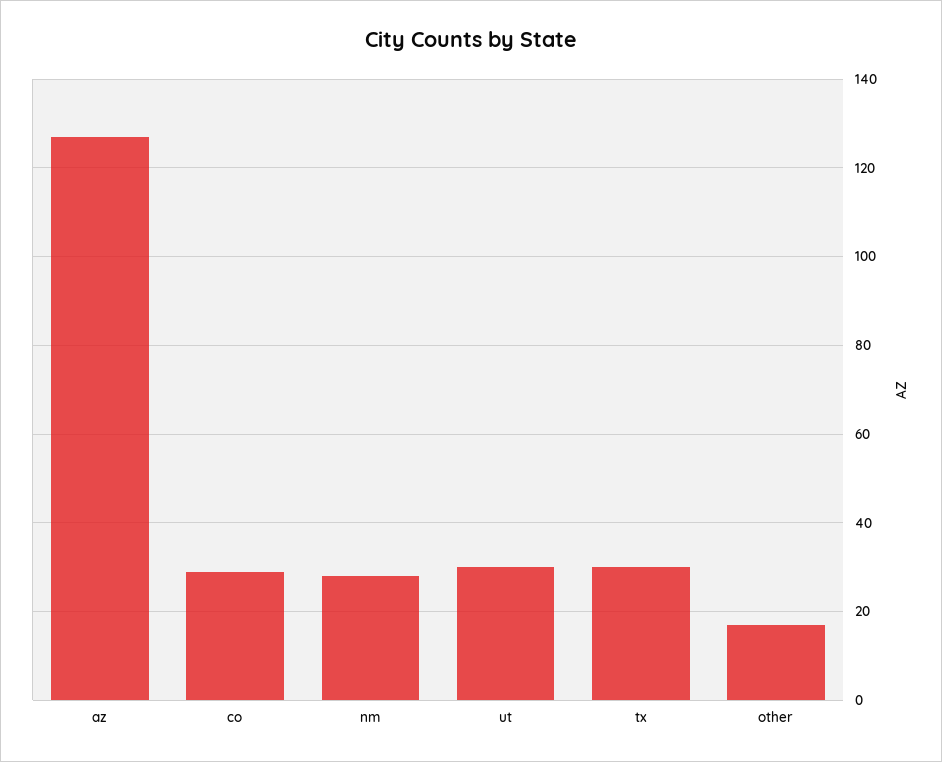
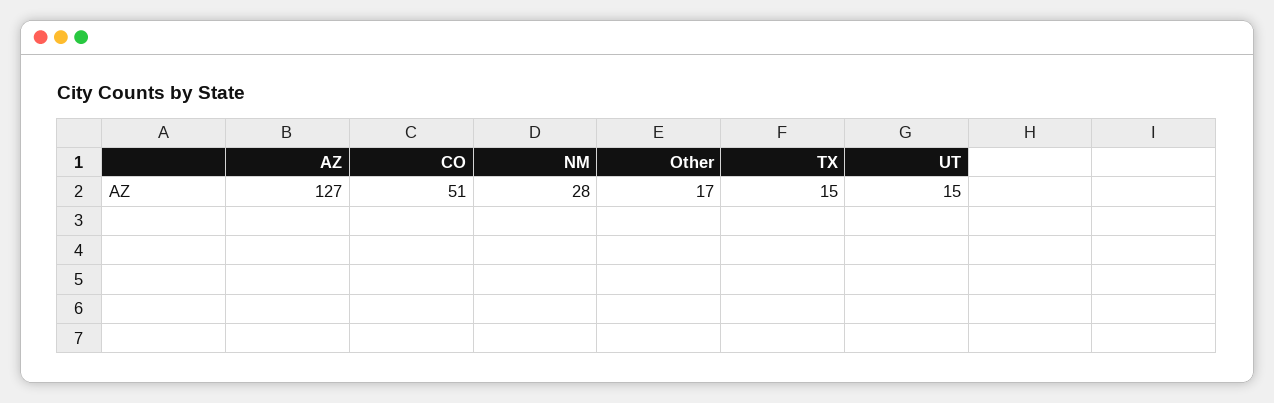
  {
    "az": 127,
-   "co": 30,
+   "co": 51,
    "nm": 28,
-   "ut": 30,
+   "ut": 15,
-   "tx": 30,
+   "tx": 15,
    "other": 17
  }

